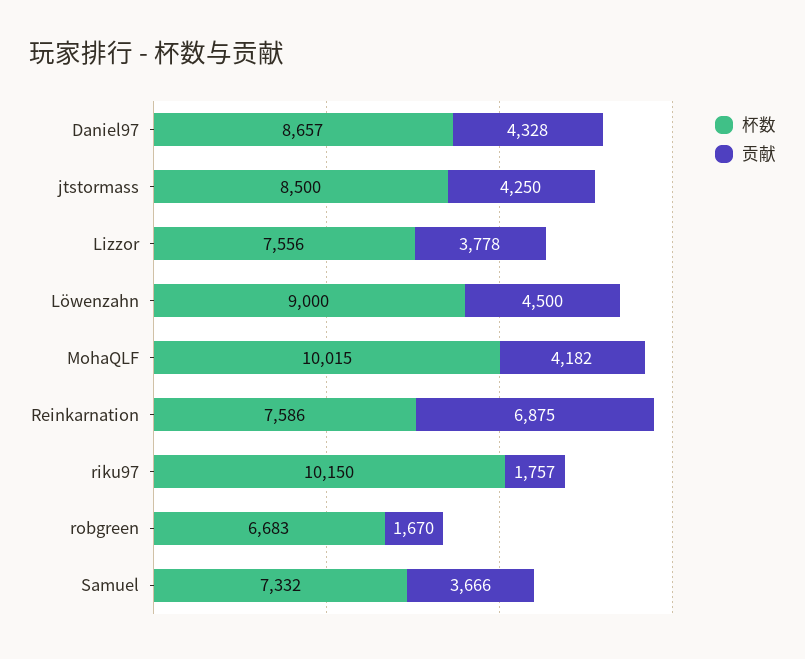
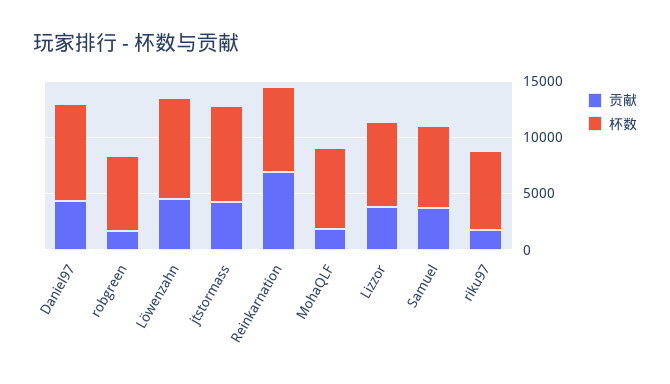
  {
    "杯数": {
      "Daniel97": 8657,
      "jtstormass": 8500,
      "Lizzor": 7556,
      "Löwenzahn": 9000,
-     "MohaQLF": 10015,
+     "MohaQLF": 7000,
      "Reinkarnation": 7586,
-     "riku97": 10150,
+     "riku97": 7000,
      "robgreen": 6683,
      "Samuel": 7332
    },
    "贡献": {
      "Daniel97": 4328,
      "jtstormass": 4250,
      "Lizzor": 3778,
      "Löwenzahn": 4500,
-     "MohaQLF": 4182,
+     "MohaQLF": 2000,
      "Reinkarnation": 6875,
      "riku97": 1757,
      "robgreen": 1670,
      "Samuel": 3666
    }
  }

